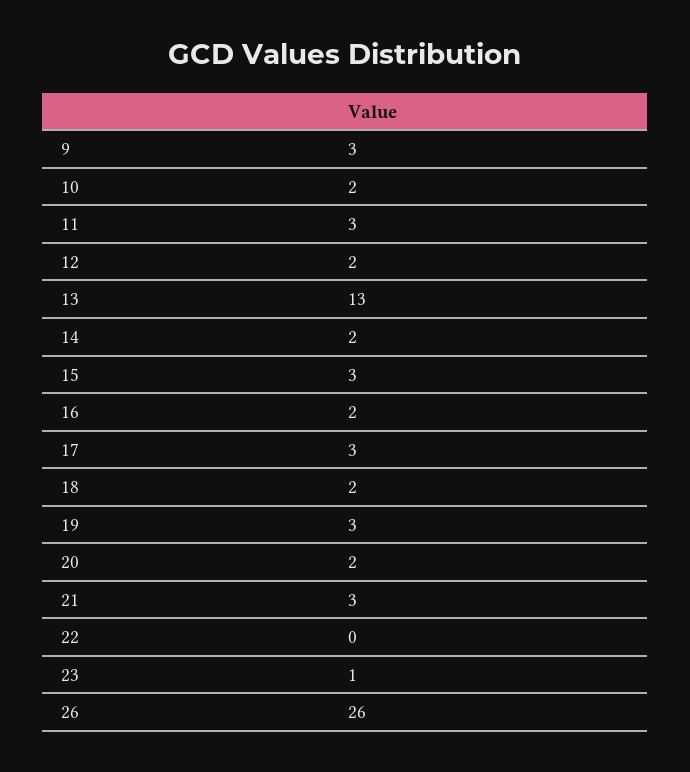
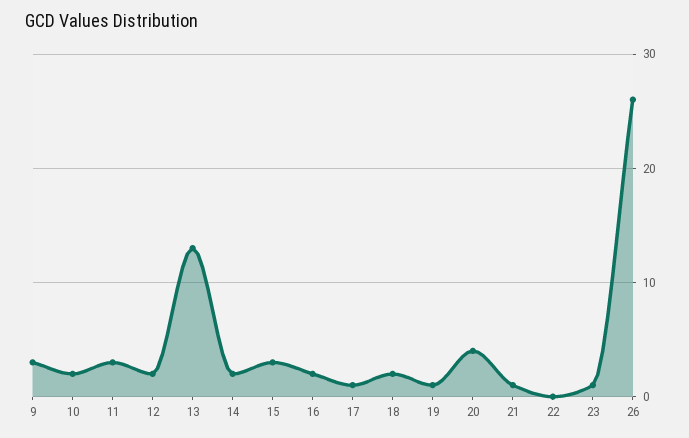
  {
    "9": 3,
    "10": 2,
    "11": 3,
    "12": 2,
    "13": 13,
    "14": 2,
    "15": 3,
    "16": 2,
-   "17": 3,
+   "17": 1,
    "18": 2,
-   "19": 3,
+   "19": 1,
-   "20": 2,
+   "20": 4,
-   "21": 3,
+   "21": 1,
    "22": 0,
    "23": 1,
    "26": 26
  }

